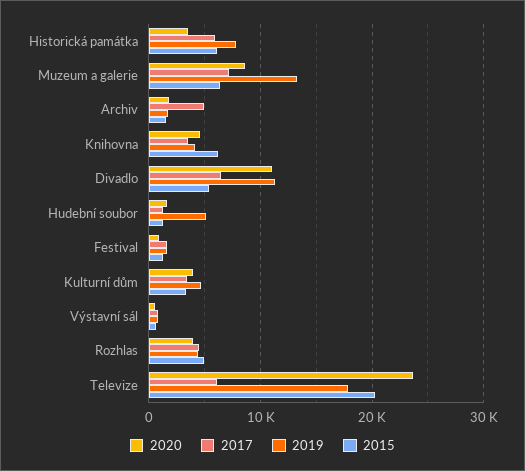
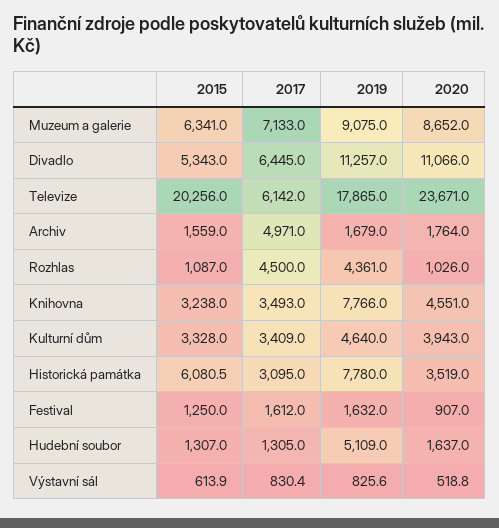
  {
    "2020": {
      "Historická památka": 3519,
      "Muzeum a galerie": 8652,
      "Archiv": 1764,
      "Knihovna": 4551,
      "Divadlo": 11066,
      "Hudební soubor": 1637,
      "Festival": 907,
      "Kulturní dům": 3943,
      "Výstavní sál": 518.8,
-     "Rozhlas": 4000,
+     "Rozhlas": 1026,
      "Televize": 23671
    },
    "2017": {
-     "Historická památka": 6000,
+     "Historická památka": 3095,
      "Muzeum a galerie": 7133,
      "Archiv": 4971,
      "Knihovna": 3493,
      "Divadlo": 6445,
      "Hudební soubor": 1305,
      "Festival": 1612,
      "Kulturní dům": 3409,
      "Výstavní sál": 830.4,
      "Rozhlas": 4500,
      "Televize": 6142
    },
    "2019": {
      "Historická památka": 7780,
-     "Muzeum a galerie": 13000,
+     "Muzeum a galerie": 9075,
      "Archiv": 1679,
-     "Knihovna": 4000,
+     "Knihovna": 7766,
      "Divadlo": 11257,
      "Hudební soubor": 5109,
      "Festival": 1632,
      "Kulturní dům": 4640,
      "Výstavní sál": 825.6,
      "Rozhlas": 4361,
      "Televize": 17865
    },
    "2015": {
      "Historická památka": 6080.5,
      "Muzeum a galerie": 6341,
      "Archiv": 1559,
-     "Knihovna": 6000,
+     "Knihovna": 3238,
      "Divadlo": 5343,
      "Hudební soubor": 1307,
      "Festival": 1250,
      "Kulturní dům": 3328,
      "Výstavní sál": 613.9,
-     "Rozhlas": 5000,
+     "Rozhlas": 1087,
      "Televize": 20256
    }
  }

